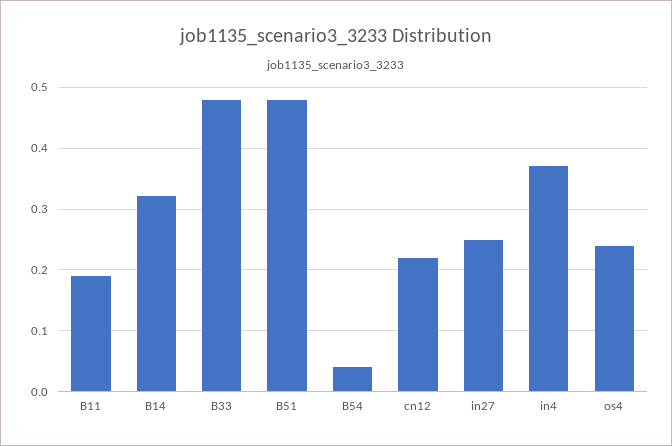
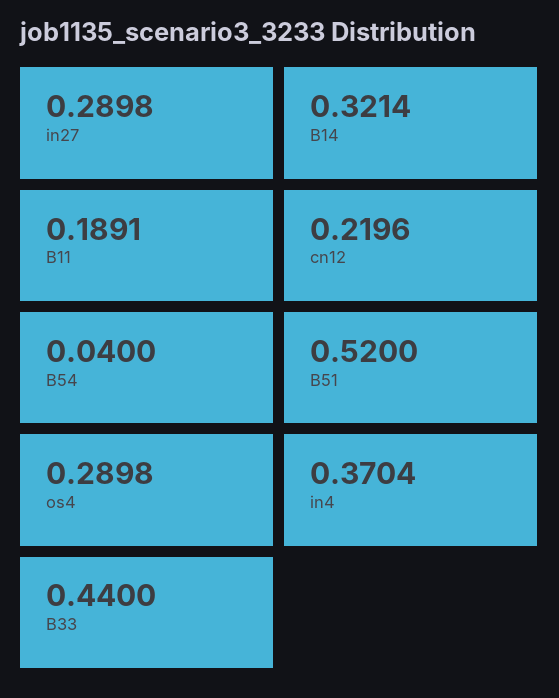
  {
    "B11": 0.1891,
    "B14": 0.3214,
-   "B33": 0.48,
+   "B33": 0.44,
-   "B51": 0.48,
+   "B51": 0.52,
    "B54": 0.04,
    "cn12": 0.2196,
-   "in27": 0.25,
+   "in27": 0.2898,
    "in4": 0.3704,
-   "os4": 0.24
+   "os4": 0.2898
  }

